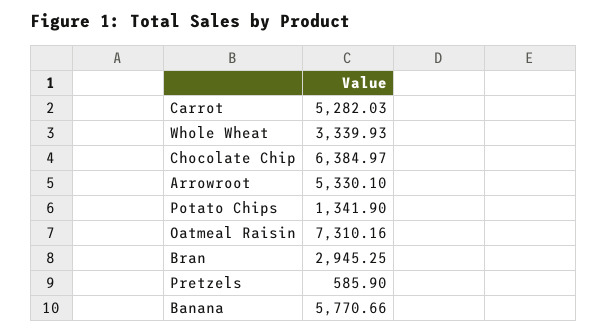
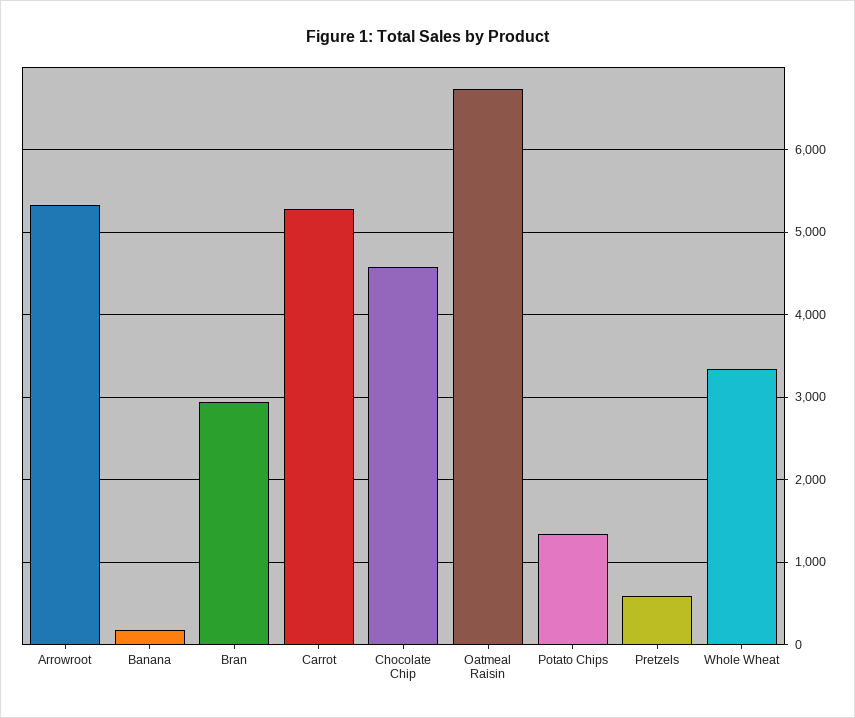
  {
    "Carrot": 5282.03,
    "Whole Wheat": 3339.93,
-   "Chocolate Chip": 6384.97,
+   "Chocolate Chip": 4600,
    "Arrowroot": 5330.1,
    "Potato Chips": 1341.9,
-   "Oatmeal Raisin": 7310.16,
+   "Oatmeal Raisin": 6700,
    "Bran": 2945.25,
    "Pretzels": 585.9,
-   "Banana": 5770.66
+   "Banana": 200
  }

